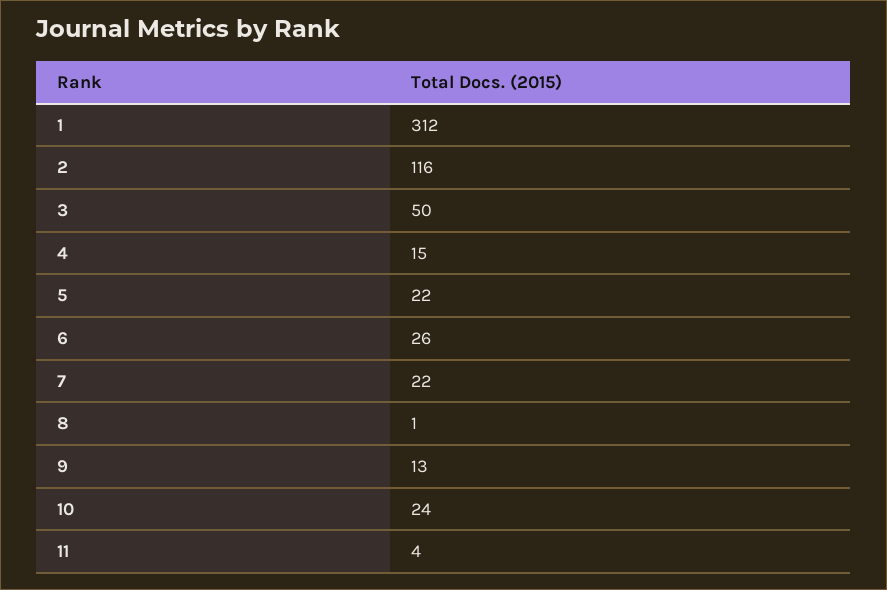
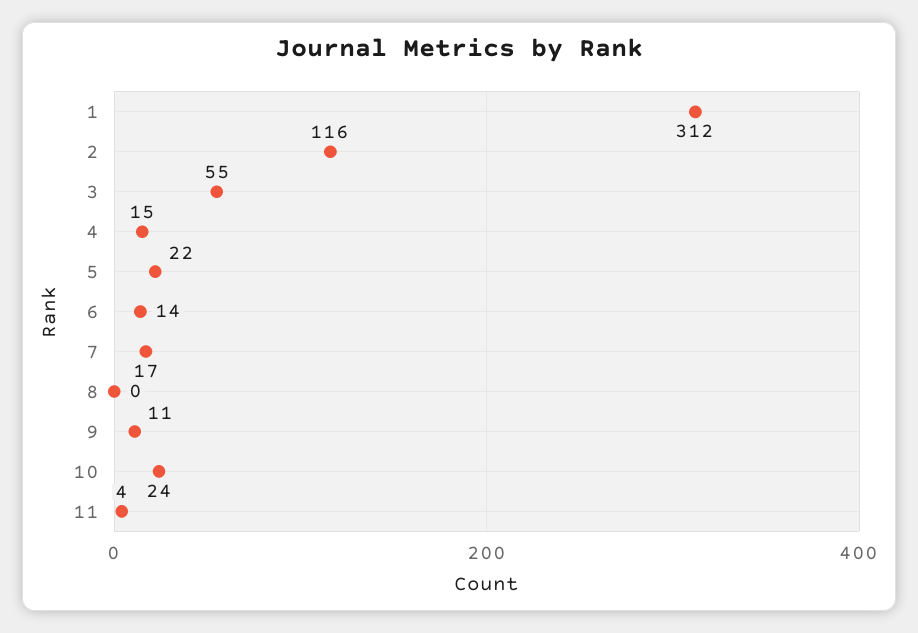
  {
    "1": 312,
    "2": 116,
-   "3": 50,
+   "3": 55,
    "4": 15,
    "5": 22,
-   "6": 26,
+   "6": 14,
-   "7": 22,
+   "7": 17,
-   "8": 1,
+   "8": 0,
-   "9": 13,
+   "9": 11,
    "10": 24,
    "11": 4
  }

